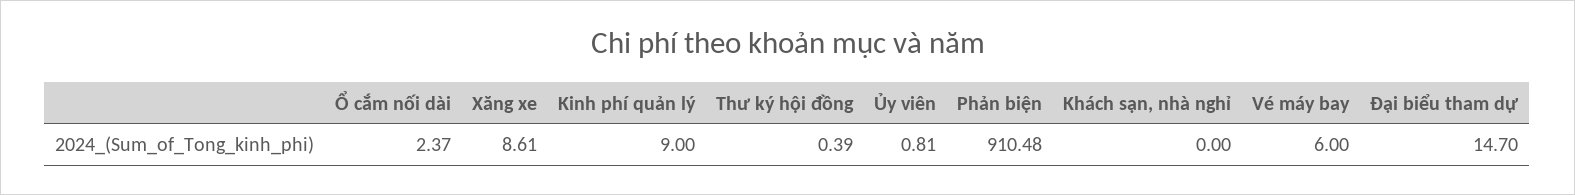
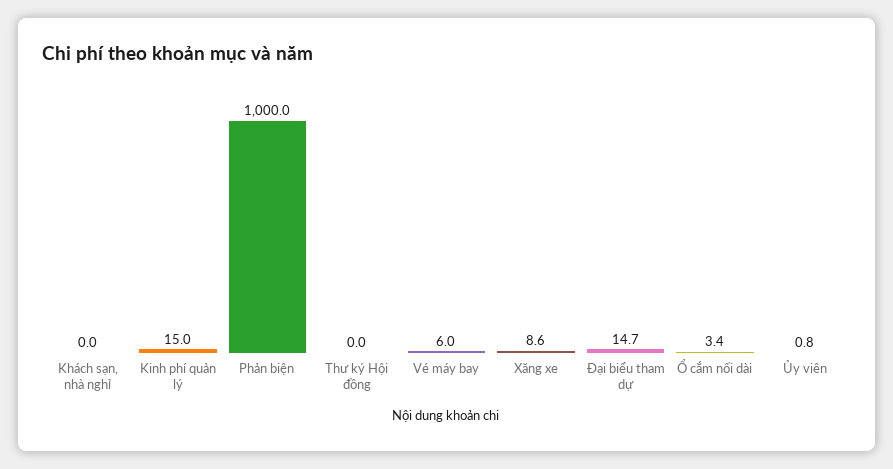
  {
-   "Ổ cắm nối dài": 2.37,
+   "Ổ cắm nối dài": 3.4,
    "Xăng xe": 8.61,
-   "Kinh phí quản lý": 9,
+   "Kinh phí quản lý": 15,
-   "Thư ký hội đồng": 0.39,
+   "Thư ký hội đồng": 0,
    "Ủy viên": 0.81,
-   "Phản biện": 910.48,
+   "Phản biện": 1000,
    "Khách sạn, nhà nghỉ": 0,
    "Vé máy bay": 6,
    "Đại biểu tham dự": 14.7
  }

